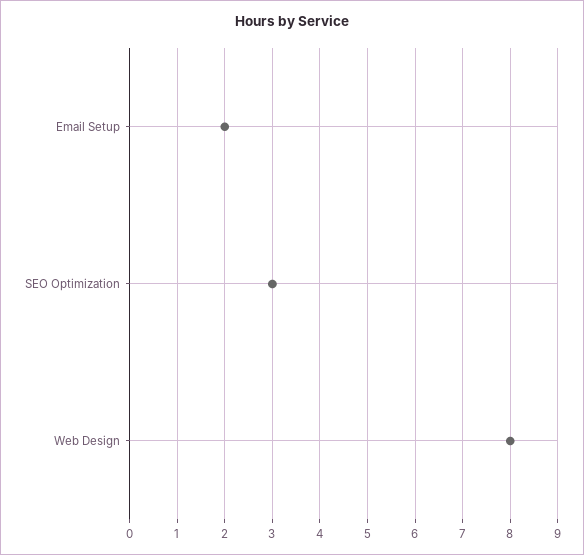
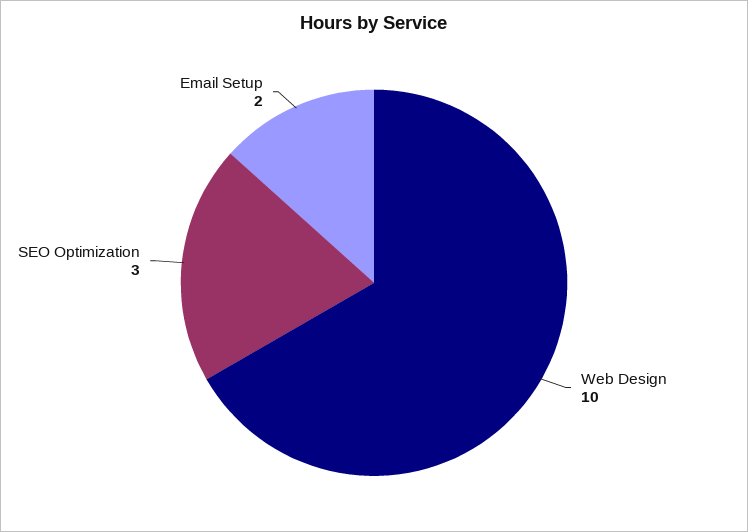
  {
    "Email Setup": 2,
    "SEO Optimization": 3,
-   "Web Design": 8
+   "Web Design": 10
  }

